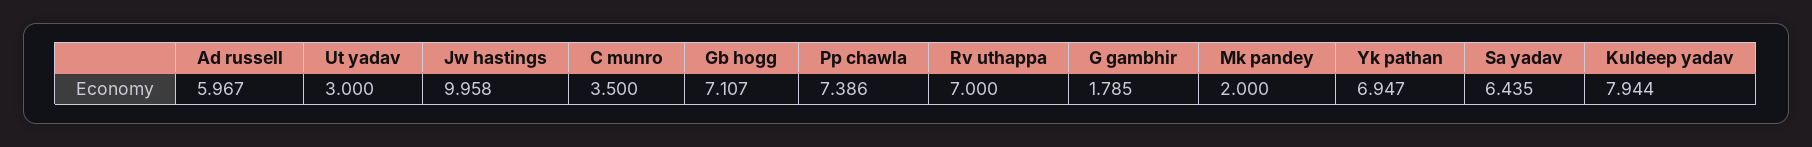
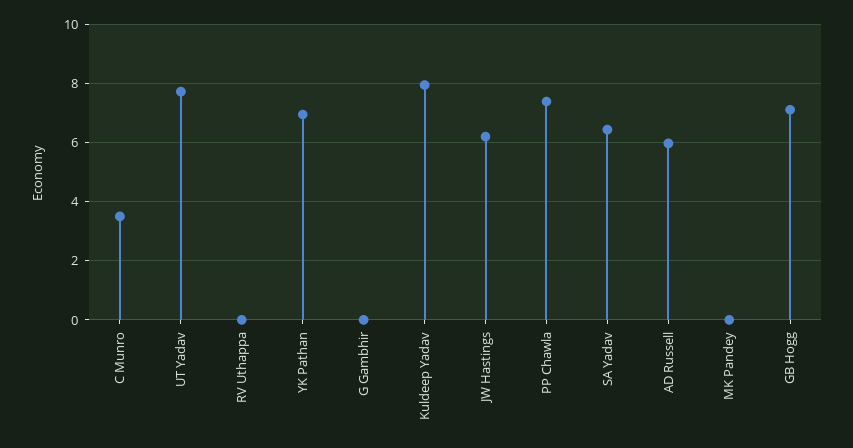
  {
    "Ad russell": 5.967,
-   "Ut yadav": 3,
+   "Ut yadav": 7.75,
-   "Jw hastings": 9.958,
+   "Jw hastings": 6.25,
    "C munro": 3.5,
    "Gb hogg": 7.107,
    "Pp chawla": 7.386,
-   "Rv uthappa": 7,
+   "Rv uthappa": 0,
-   "G gambhir": 1.785,
+   "G gambhir": 0,
-   "Mk pandey": 2,
+   "Mk pandey": 0,
    "Yk pathan": 6.947,
    "Sa yadav": 6.435,
    "Kuldeep yadav": 7.944
  }

